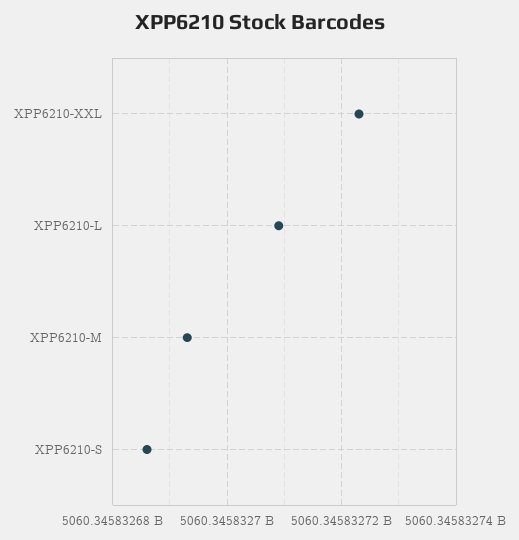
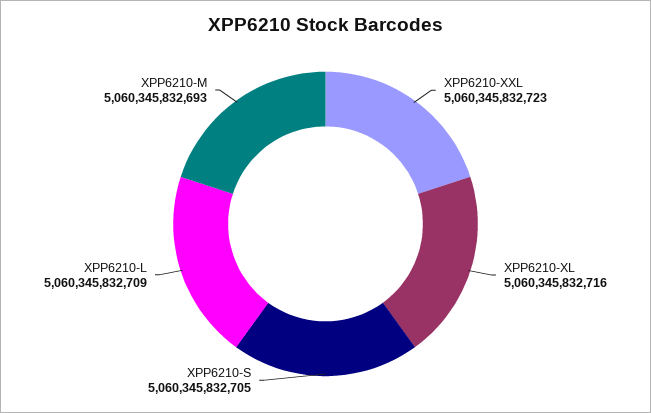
  {
    "XPP6210-XXL": 5060345832723,
    "XPP6210-L": 5060345832709,
    "XPP6210-M": 5060345832693,
-   "XPP6210-S": 5060345832685
+   "XPP6210-S": 5060345832705,
+   "XPP6210-XL": 5060345832716
  }

